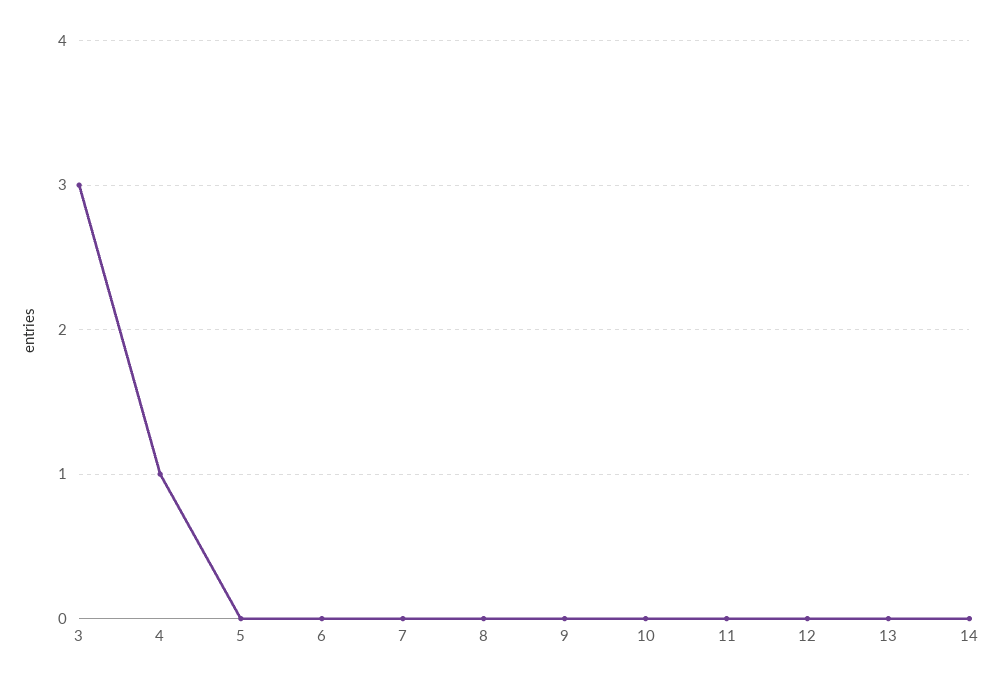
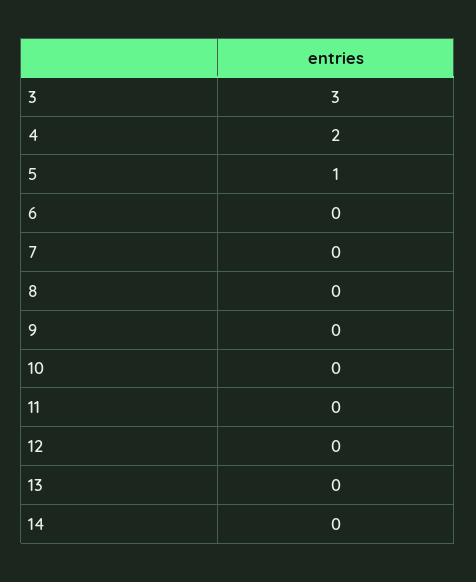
  {
    "3": 3,
-   "4": 1,
+   "4": 2,
-   "5": 0,
+   "5": 1,
    "6": 0,
    "7": 0,
    "8": 0,
    "9": 0,
    "10": 0,
    "11": 0,
    "12": 0,
    "13": 0,
    "14": 0
  }

